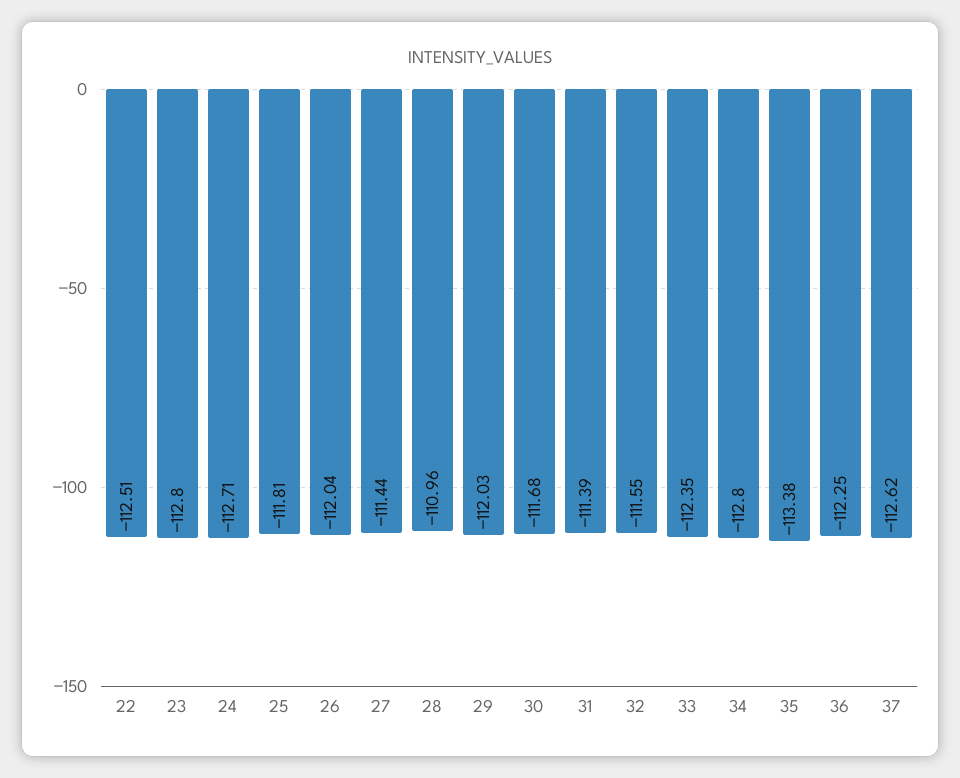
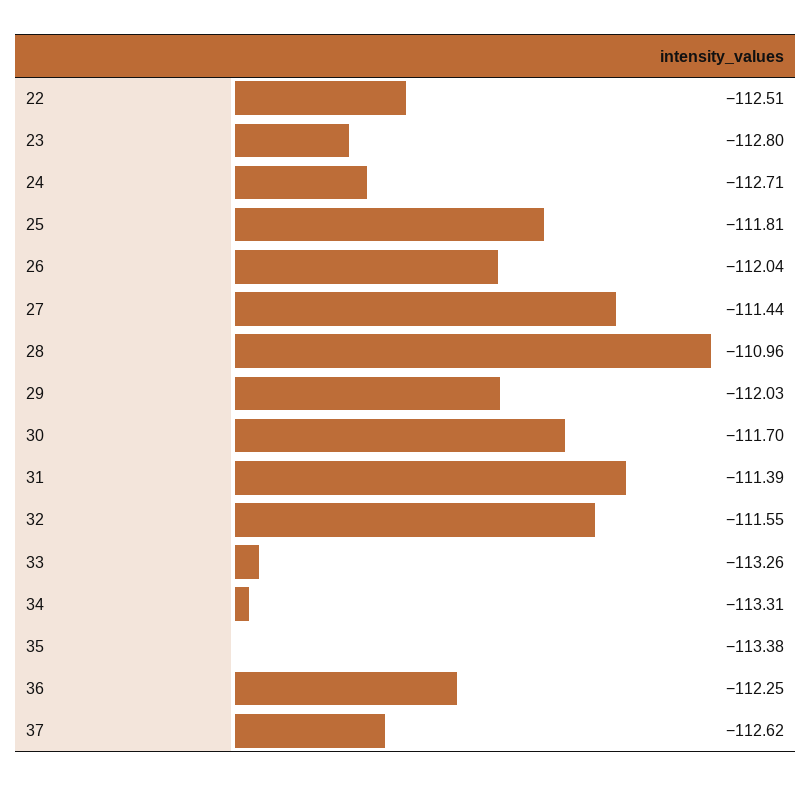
  {
    "22": -112.51,
    "23": -112.8,
    "24": -112.71,
    "25": -111.81,
    "26": -112.04,
    "27": -111.44,
    "28": -110.96,
    "29": -112.03,
-   "30": -111.68,
+   "30": -111.7,
    "31": -111.39,
    "32": -111.55,
-   "33": -112.35,
+   "33": -113.26,
-   "34": -112.8,
+   "34": -113.31,
    "35": -113.38,
    "36": -112.25,
    "37": -112.62
  }

